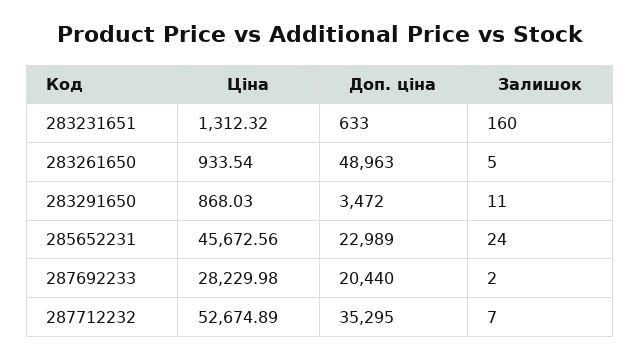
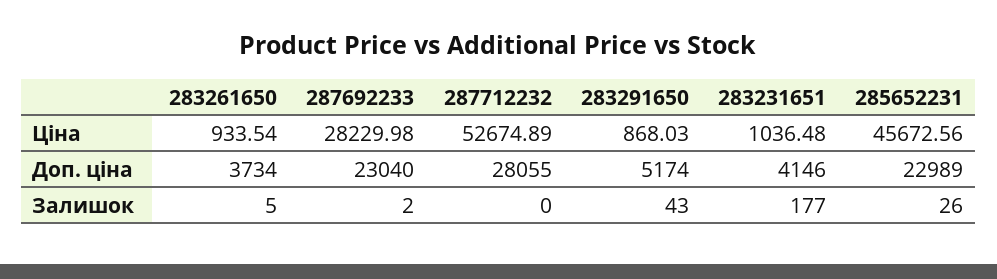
  {
    "Ціна": {
-     "283231651": 1312.32,
+     "283231651": 1036.48,
      "283261650": 933.54,
      "283291650": 868.03,
      "285652231": 45672.56,
      "287692233": 28229.98,
      "287712232": 52674.89
    },
    "Доп. ціна": {
-     "283231651": 633,
+     "283231651": 4146,
-     "283261650": 48963,
+     "283261650": 3734,
-     "283291650": 3472,
+     "283291650": 5174,
      "285652231": 22989,
-     "287692233": 20440,
+     "287692233": 23040,
-     "287712232": 35295
+     "287712232": 28055
    },
    "Залишок": {
-     "283231651": 160,
+     "283231651": 177,
      "283261650": 5,
-     "283291650": 11,
+     "283291650": 43,
-     "285652231": 24,
+     "285652231": 26,
      "287692233": 2,
-     "287712232": 7
+     "287712232": 0
    }
  }

